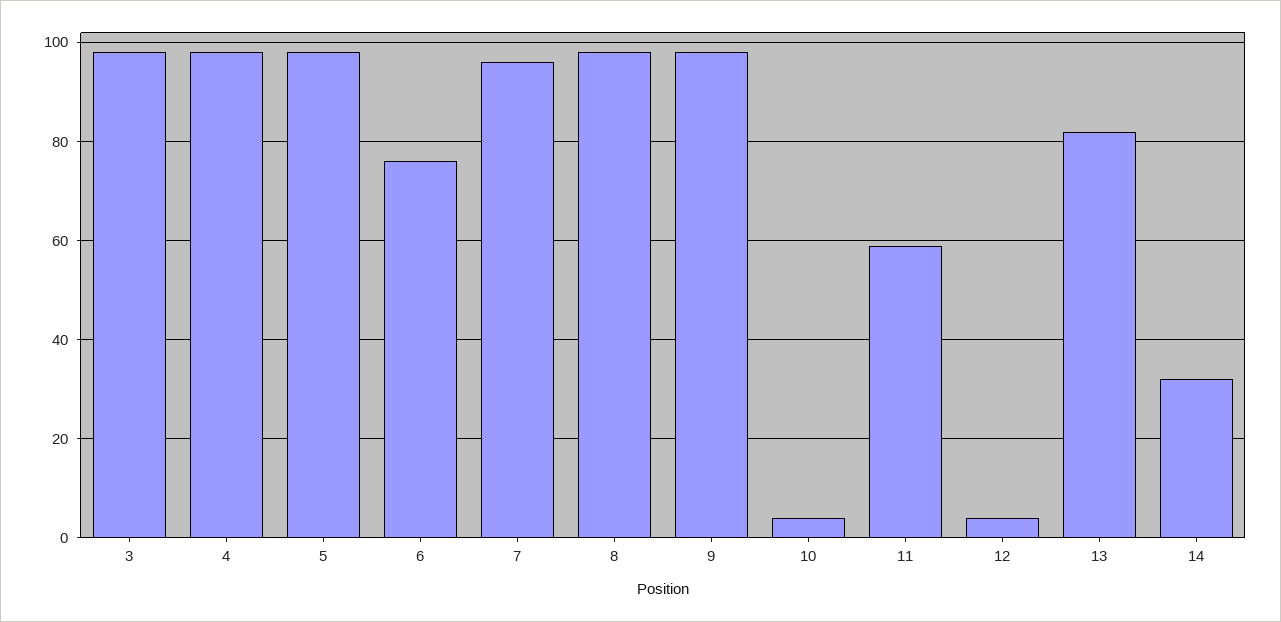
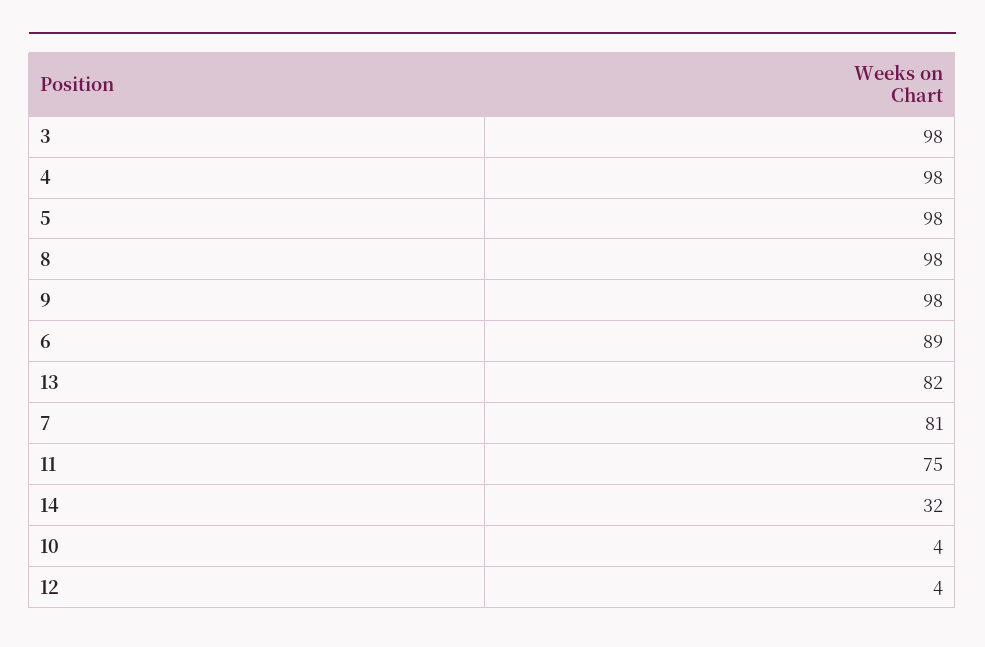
  {
    "3": 98,
    "4": 98,
    "5": 98,
-   "6": 75,
+   "6": 89,
-   "7": 95,
+   "7": 81,
    "8": 98,
    "9": 98,
    "10": 4,
-   "11": 60,
+   "11": 75,
    "12": 4,
    "13": 82,
    "14": 32
  }

